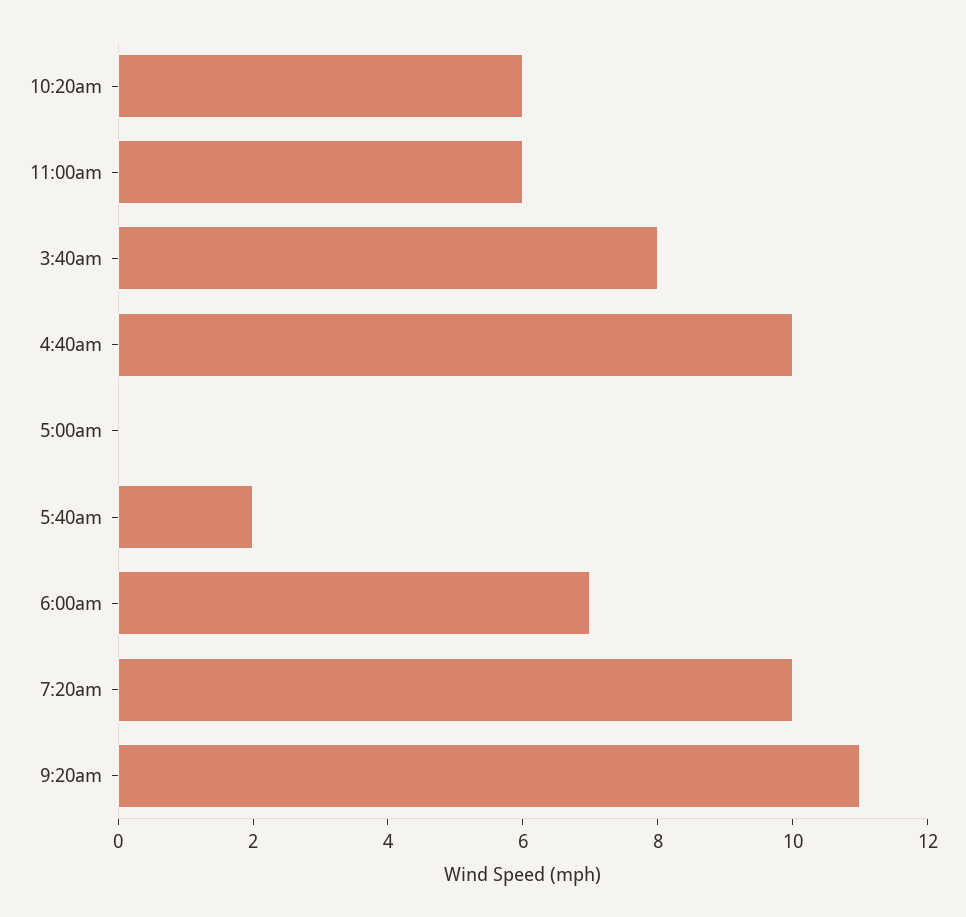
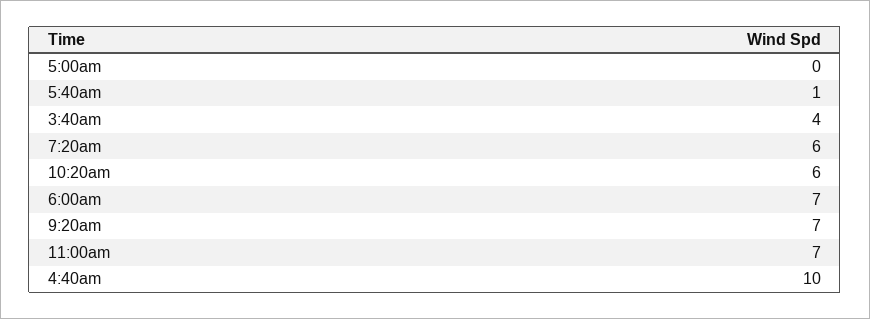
  {
    "10:20am": 6,
-   "11:00am": 6,
+   "11:00am": 7,
-   "3:40am": 8,
+   "3:40am": 4,
    "4:40am": 10,
    "5:00am": 0,
-   "5:40am": 2,
+   "5:40am": 1,
    "6:00am": 7,
-   "7:20am": 10,
+   "7:20am": 6,
-   "9:20am": 11
+   "9:20am": 7
  }

